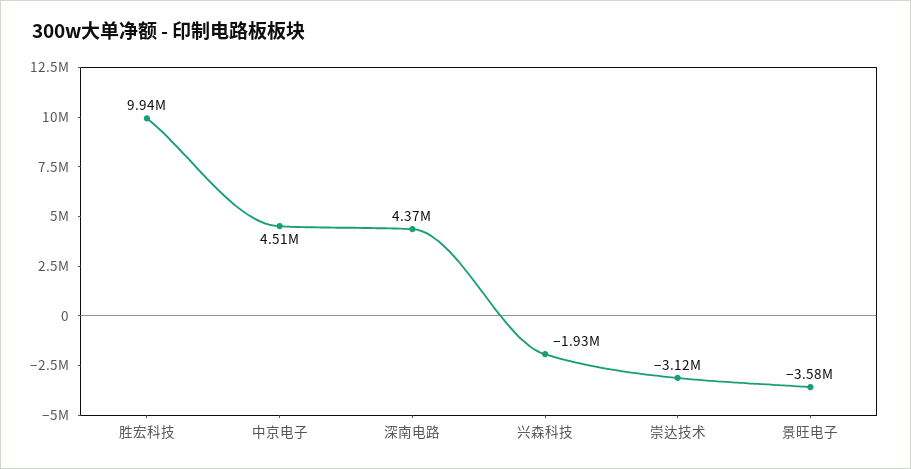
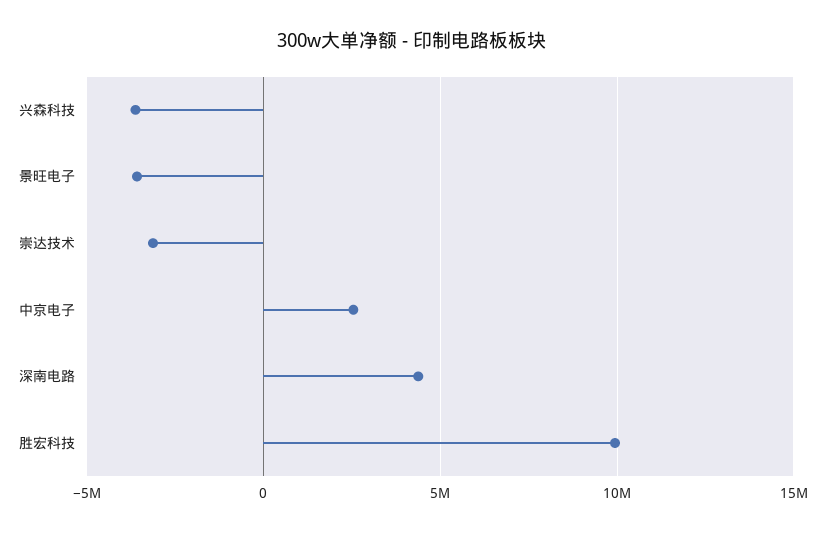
  {
    "胜宏科技": 9940000,
-   "中京电子": 4510000,
+   "中京电子": 2500000,
    "深南电路": 4370000,
-   "兴森科技": -1930000,
+   "兴森科技": -3500000,
    "崇达技术": -3120000,
    "景旺电子": -3580000
  }

